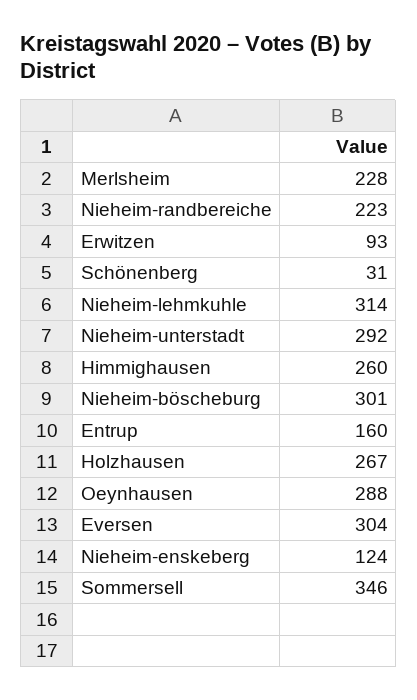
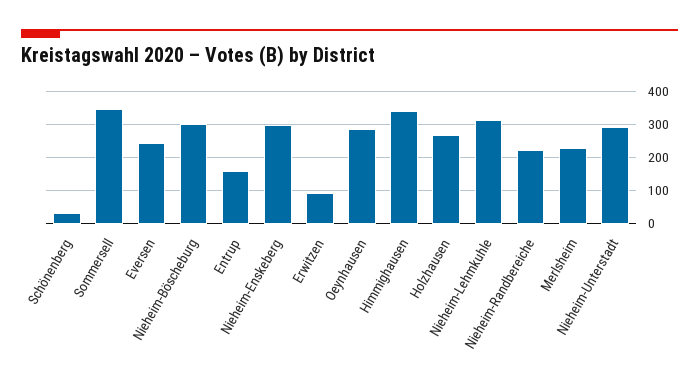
  {
    "Merlsheim": 228,
    "Nieheim-randbereiche": 223,
    "Erwitzen": 93,
    "Schönenberg": 31,
    "Nieheim-lehmkuhle": 314,
    "Nieheim-unterstadt": 292,
-   "Himmighausen": 260,
+   "Himmighausen": 340,
    "Nieheim-böscheburg": 301,
    "Entrup": 160,
    "Holzhausen": 267,
    "Oeynhausen": 288,
-   "Eversen": 304,
+   "Eversen": 240,
-   "Nieheim-enskeberg": 124,
+   "Nieheim-enskeberg": 300,
    "Sommersell": 346
  }

